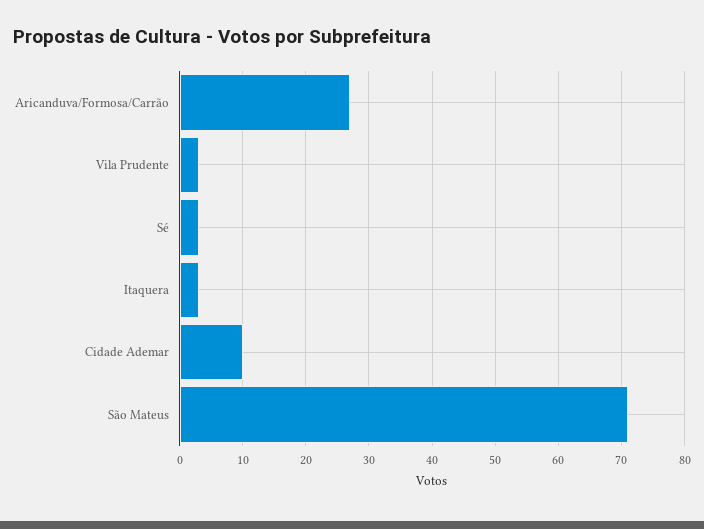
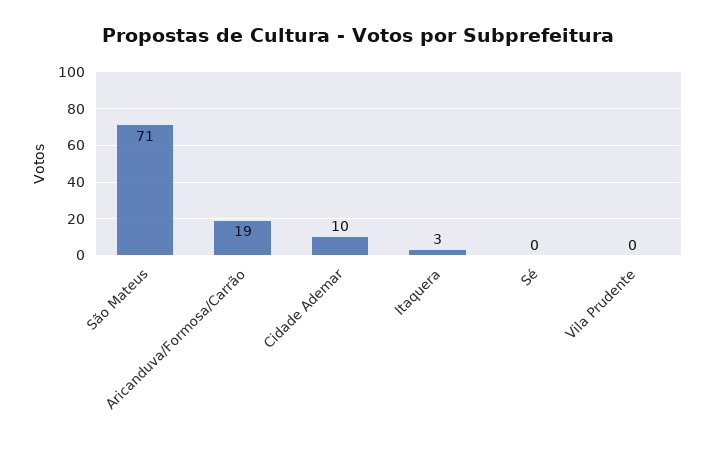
  {
-   "Aricanduva/Formosa/Carrão": 27,
+   "Aricanduva/Formosa/Carrão": 19,
-   "Vila Prudente": 3,
+   "Vila Prudente": 0,
-   "Sé": 3,
+   "Sé": 0,
    "Itaquera": 3,
    "Cidade Ademar": 10,
    "São Mateus": 71
  }

